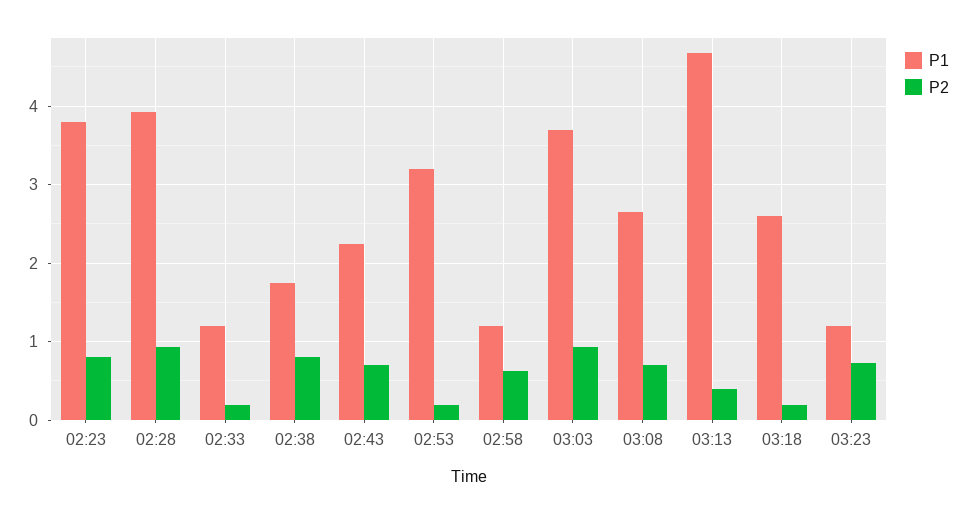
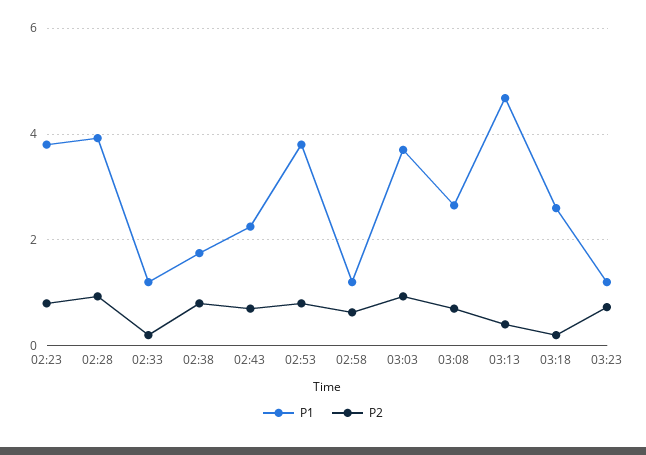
  {
    "P1": {
      "02:23": 3.8,
      "02:28": 3.9,
      "02:33": 1.2,
      "02:38": 1.8,
      "02:43": 2.3,
-     "02:53": 3.2,
+     "02:53": 3.8,
      "02:58": 1.2,
      "03:03": 3.7,
      "03:08": 2.7,
      "03:13": 4.7,
      "03:18": 2.6,
      "03:23": 1.2
    },
    "P2": {
      "02:23": 0.8,
      "02:28": 0.9,
      "02:33": 0.2,
      "02:38": 0.8,
      "02:43": 0.7,
-     "02:53": 0.2,
+     "02:53": 0.8,
      "02:58": 0.6,
      "03:03": 0.9,
      "03:08": 0.7,
      "03:13": 0.4,
      "03:18": 0.2,
      "03:23": 0.7
    }
  }

